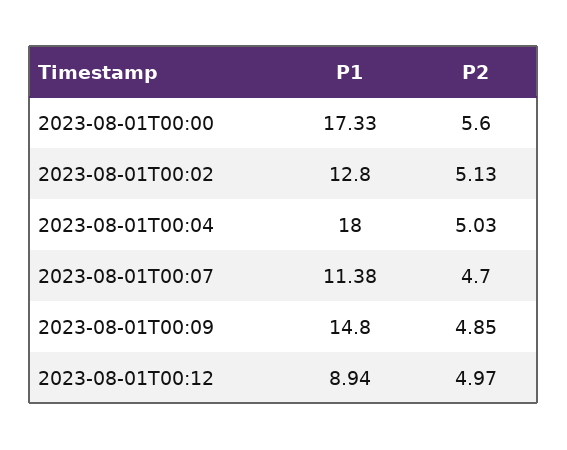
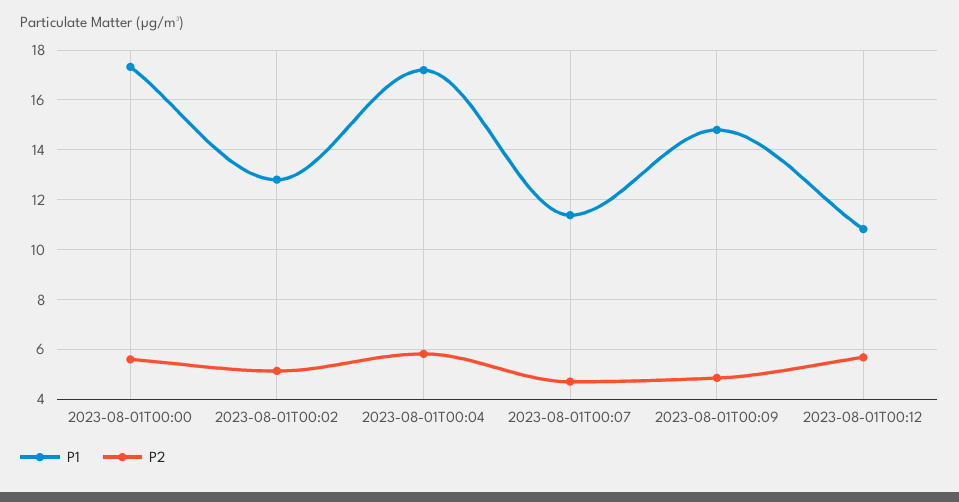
  {
    "P1": {
      "2023-08-01T00:00": 17.33,
      "2023-08-01T00:02": 12.8,
-     "2023-08-01T00:04": 18,
+     "2023-08-01T00:04": 17.25,
      "2023-08-01T00:07": 11.38,
      "2023-08-01T00:09": 14.8,
-     "2023-08-01T00:12": 8.94
+     "2023-08-01T00:12": 10.75
    },
    "P2": {
      "2023-08-01T00:00": 5.6,
      "2023-08-01T00:02": 5.13,
-     "2023-08-01T00:04": 5.03,
+     "2023-08-01T00:04": 5.75,
      "2023-08-01T00:07": 4.7,
      "2023-08-01T00:09": 4.85,
-     "2023-08-01T00:12": 4.97
+     "2023-08-01T00:12": 5.75
    }
  }

